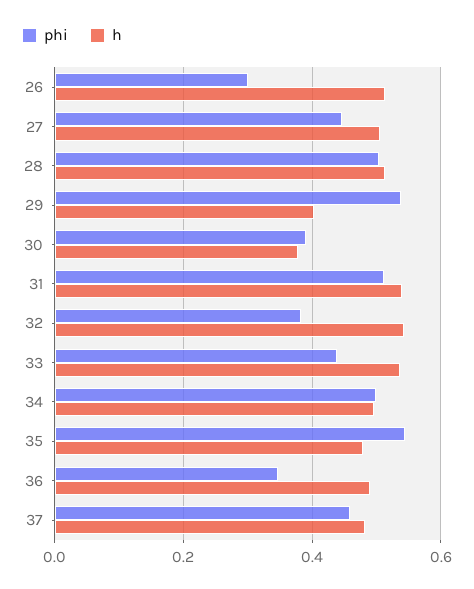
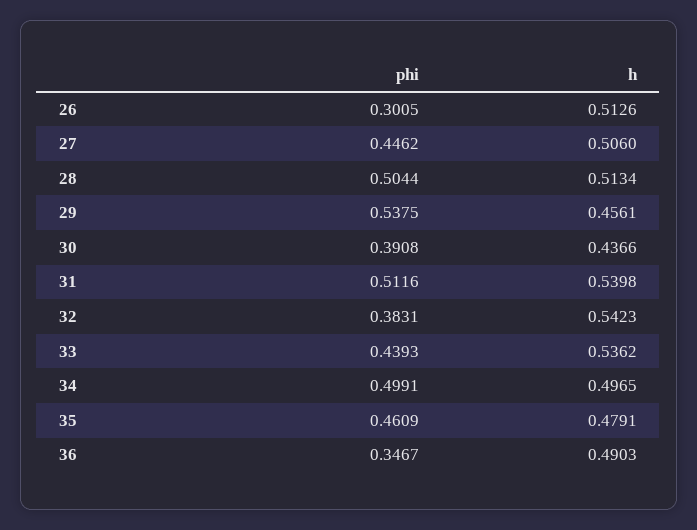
  {
    "phi": {
      "26": 0.3005,
      "27": 0.4462,
      "28": 0.5044,
      "29": 0.5375,
      "30": 0.3908,
      "31": 0.5116,
      "32": 0.3831,
      "33": 0.4393,
      "34": 0.4991,
-     "35": 0.54,
+     "35": 0.4609,
-     "36": 0.3467,
+     "36": 0.3467
-     "37": 0.46
    },
    "h": {
      "26": 0.5126,
      "27": 0.506,
      "28": 0.5134,
-     "29": 0.4,
+     "29": 0.4561,
-     "30": 0.38,
+     "30": 0.4366,
      "31": 0.5398,
      "32": 0.5423,
      "33": 0.5362,
      "34": 0.4965,
      "35": 0.4791,
-     "36": 0.4903,
+     "36": 0.4903
-     "37": 0.48
    }
  }

